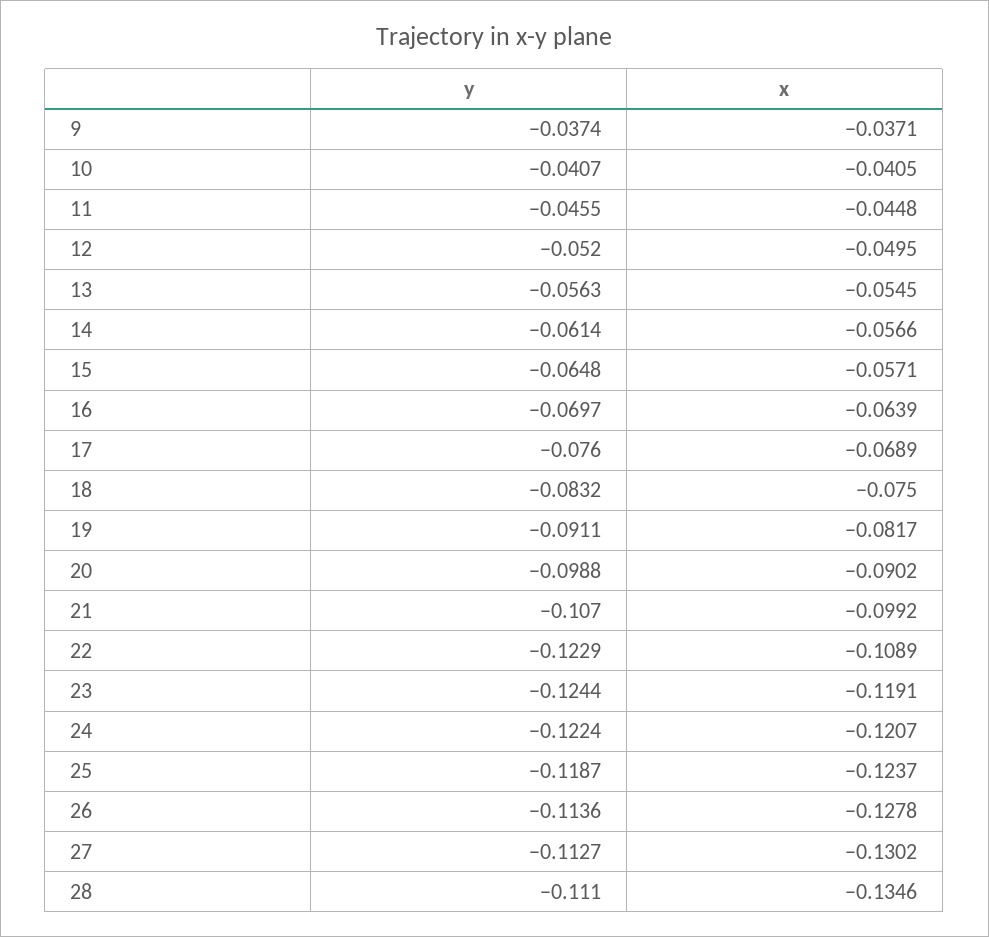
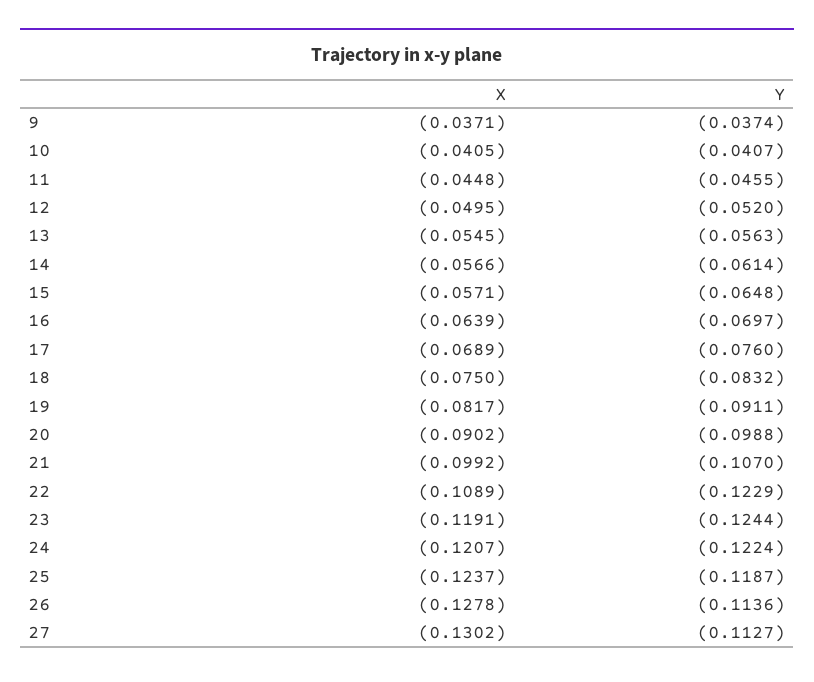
  {
    "y": {
      "9": -0.0374,
      "10": -0.0407,
      "11": -0.0455,
      "12": -0.052,
      "13": -0.0563,
      "14": -0.0614,
      "15": -0.0648,
      "16": -0.0697,
      "17": -0.076,
      "18": -0.0832,
      "19": -0.0911,
      "20": -0.0988,
      "21": -0.107,
      "22": -0.1229,
      "23": -0.1244,
      "24": -0.1224,
      "25": -0.1187,
      "26": -0.1136,
-     "27": -0.1127,
+     "27": -0.1127
-     "28": -0.111
    },
    "x": {
      "9": -0.0371,
      "10": -0.0405,
      "11": -0.0448,
      "12": -0.0495,
      "13": -0.0545,
      "14": -0.0566,
      "15": -0.0571,
      "16": -0.0639,
      "17": -0.0689,
      "18": -0.075,
      "19": -0.0817,
      "20": -0.0902,
      "21": -0.0992,
      "22": -0.1089,
      "23": -0.1191,
      "24": -0.1207,
      "25": -0.1237,
      "26": -0.1278,
-     "27": -0.1302,
+     "27": -0.1302
-     "28": -0.1346
    }
  }

